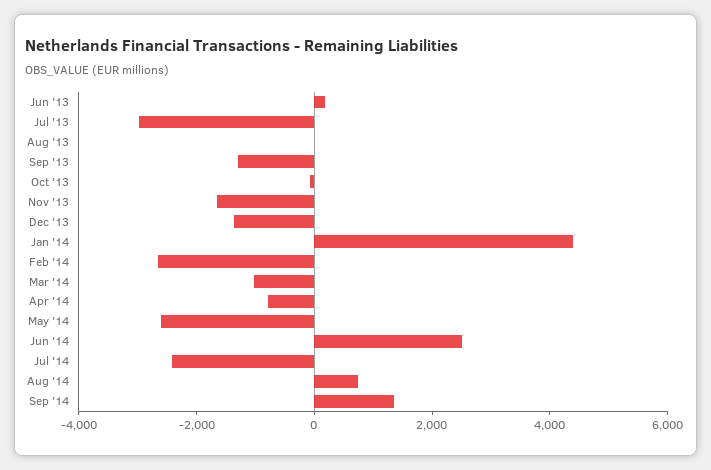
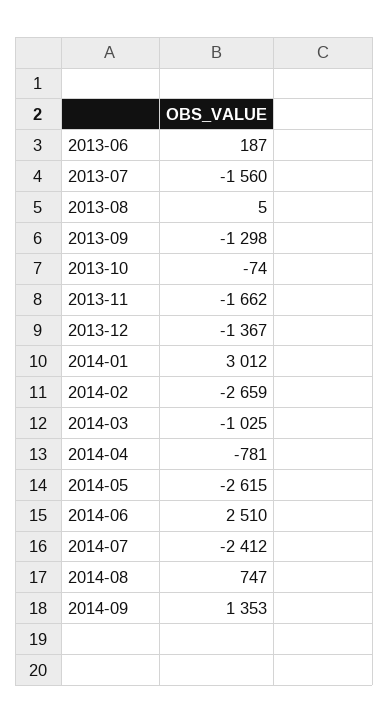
  {
    "Jun '13": 187,
-   "Jul '13": -3000,
+   "Jul '13": -1560,
    "Aug '13": 5,
    "Sep '13": -1298,
    "Oct '13": -74,
    "Nov '13": -1662,
    "Dec '13": -1367,
-   "Jan '14": 4500,
+   "Jan '14": 3012,
    "Feb '14": -2659,
    "Mar '14": -1025,
    "Apr '14": -781,
    "May '14": -2615,
    "Jun '14": 2510,
    "Jul '14": -2412,
    "Aug '14": 747,
    "Sep '14": 1353
  }

